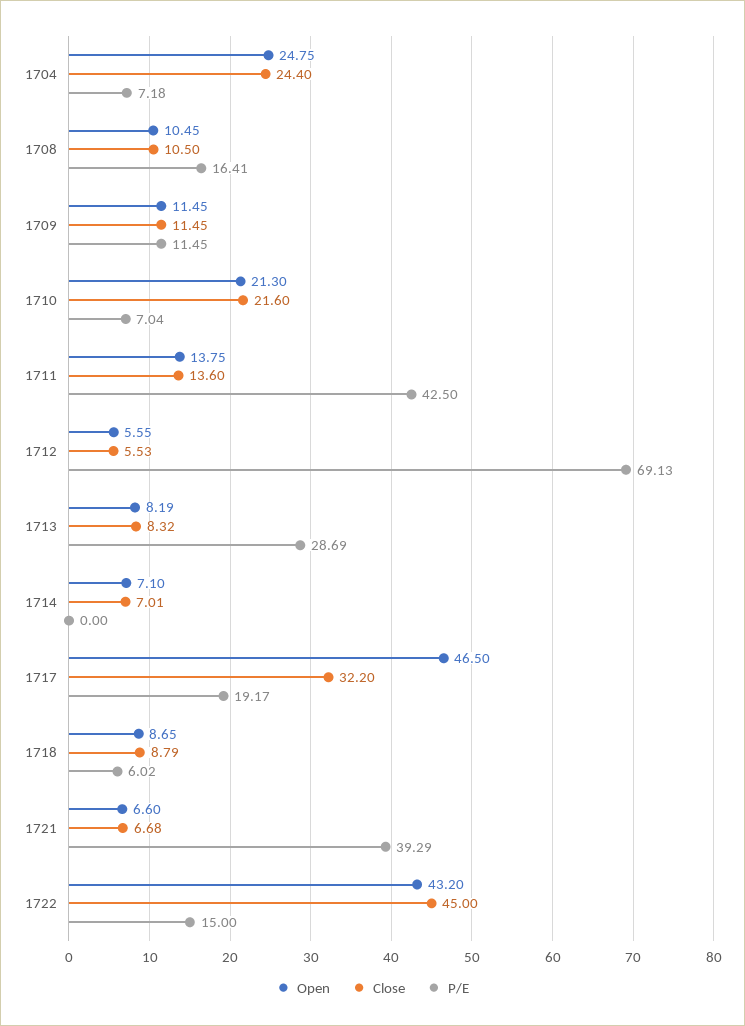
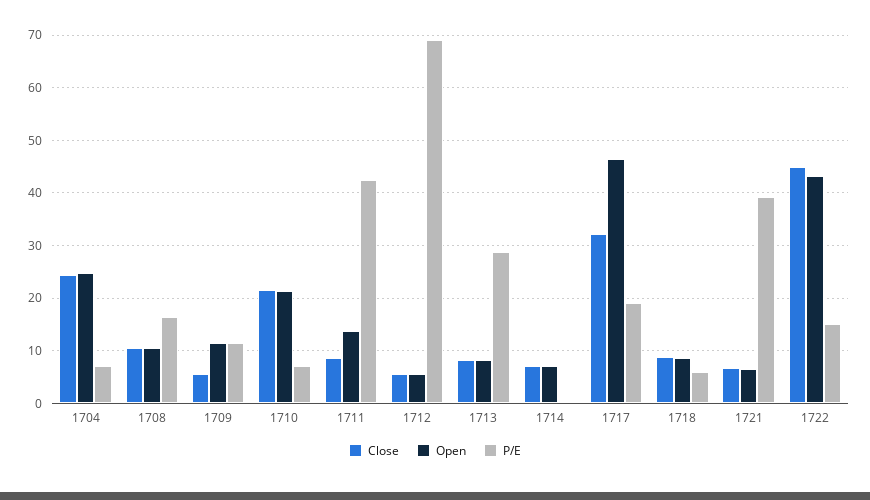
  {
    "Open": {
      "1704": 24.75,
      "1708": 10.45,
      "1709": 11.45,
      "1710": 21.3,
      "1711": 13.75,
      "1712": 5.55,
      "1713": 8.19,
      "1714": 7.1,
      "1717": 46.5,
      "1718": 8.65,
      "1721": 6.6,
      "1722": 43.2
    },
    "Close": {
      "1704": 24.4,
      "1708": 10.5,
-     "1709": 11.45,
+     "1709": 6,
      "1710": 21.6,
-     "1711": 13.6,
+     "1711": 8,
      "1712": 5.53,
      "1713": 8.32,
      "1714": 7.01,
      "1717": 32.2,
      "1718": 8.79,
      "1721": 6.68,
      "1722": 45
    },
    "P/E": {
      "1704": 7.18,
      "1708": 16.41,
      "1709": 11.45,
      "1710": 7.04,
      "1711": 42.5,
      "1712": 69.13,
      "1713": 28.69,
      "1714": 0,
      "1717": 19.17,
      "1718": 6.02,
      "1721": 39.29,
      "1722": 15
    }
  }

